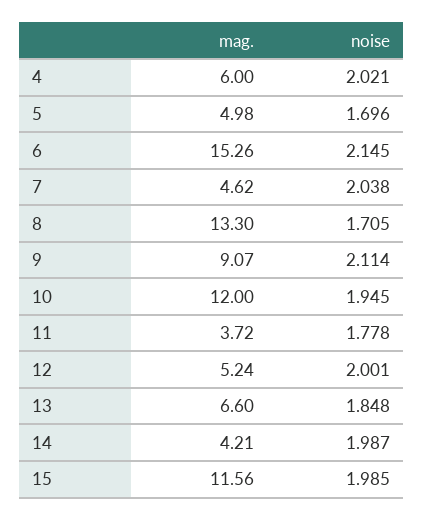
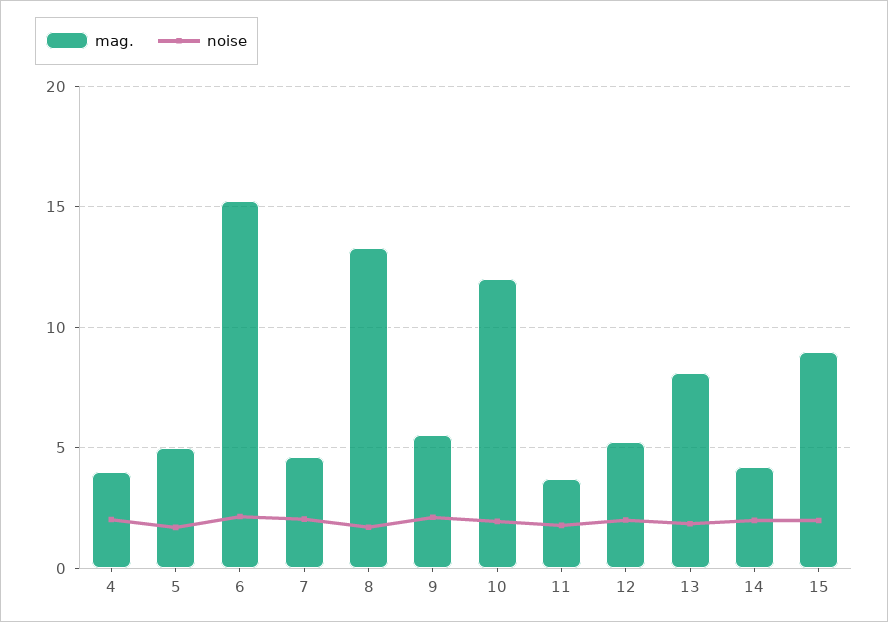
  {
    "mag.": {
-     "4": 6,
+     "4": 4,
      "5": 4.98,
      "6": 15.26,
      "7": 4.62,
      "8": 13.3,
-     "9": 9.07,
+     "9": 5.5,
      "10": 12,
      "11": 3.72,
      "12": 5.24,
-     "13": 6.6,
+     "13": 8,
      "14": 4.21,
-     "15": 11.56
+     "15": 9
    },
    "noise": {
      "4": 2.021,
      "5": 1.696,
      "6": 2.145,
      "7": 2.038,
      "8": 1.705,
      "9": 2.114,
      "10": 1.945,
      "11": 1.778,
      "12": 2.001,
      "13": 1.848,
      "14": 1.987,
      "15": 1.985
    }
  }

